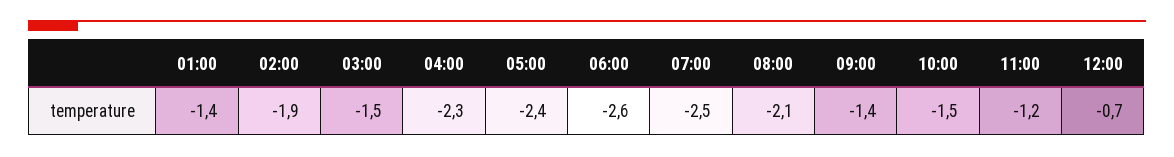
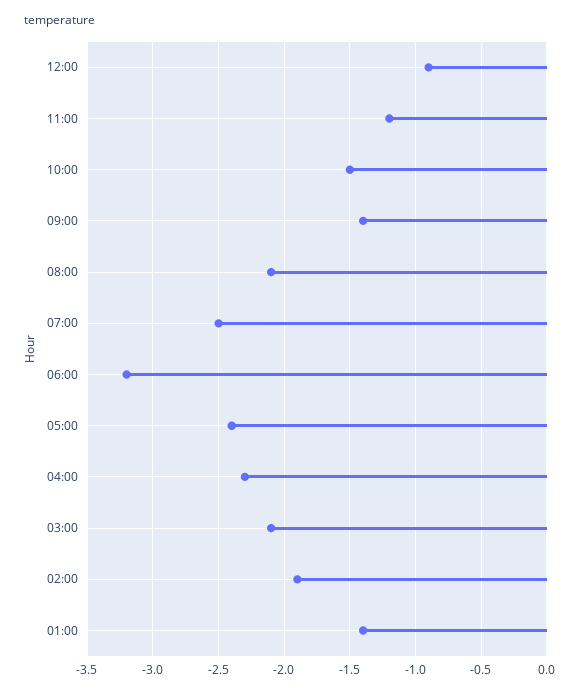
  {
    "01:00": -1.4,
    "02:00": -1.9,
-   "03:00": -1.5,
+   "03:00": -2.1,
    "04:00": -2.3,
    "05:00": -2.4,
-   "06:00": -2.6,
+   "06:00": -3.2,
    "07:00": -2.5,
    "08:00": -2.1,
    "09:00": -1.4,
    "10:00": -1.5,
    "11:00": -1.2,
-   "12:00": -0.7
+   "12:00": -0.9
  }

